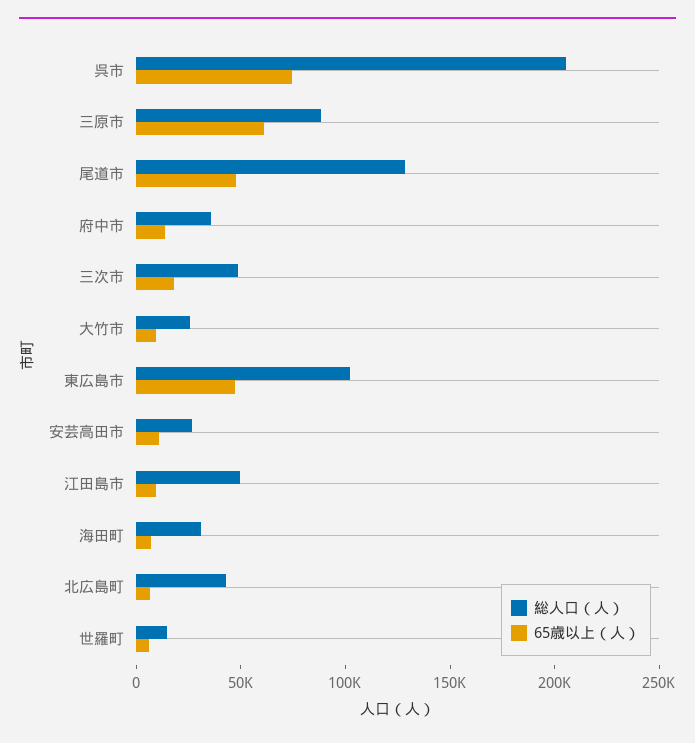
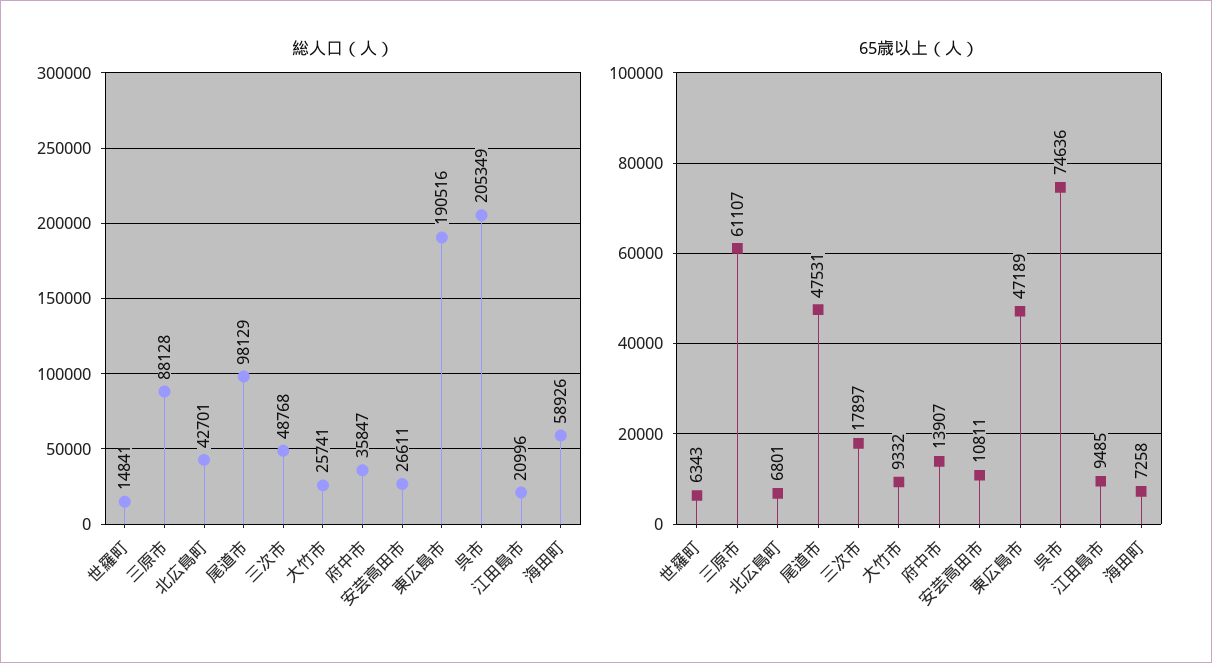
  {
    "総人口（人）": {
      "呉市": 205349,
      "三原市": 88128,
-     "尾道市": 130000,
+     "尾道市": 98129,
      "府中市": 35847,
      "三次市": 48768,
      "大竹市": 25741,
-     "東広島市": 100000,
+     "東広島市": 190516,
      "安芸高田市": 26611,
-     "江田島市": 50000,
+     "江田島市": 20996,
-     "海田町": 30000,
+     "海田町": 58926,
      "北広島町": 42701,
      "世羅町": 14841
    },
    "65歳以上（人）": {
      "呉市": 74636,
      "三原市": 61107,
      "尾道市": 47531,
      "府中市": 13907,
      "三次市": 17897,
      "大竹市": 9332,
      "東広島市": 47189,
      "安芸高田市": 10811,
      "江田島市": 9485,
      "海田町": 7258,
      "北広島町": 6801,
      "世羅町": 6343
    }
  }

